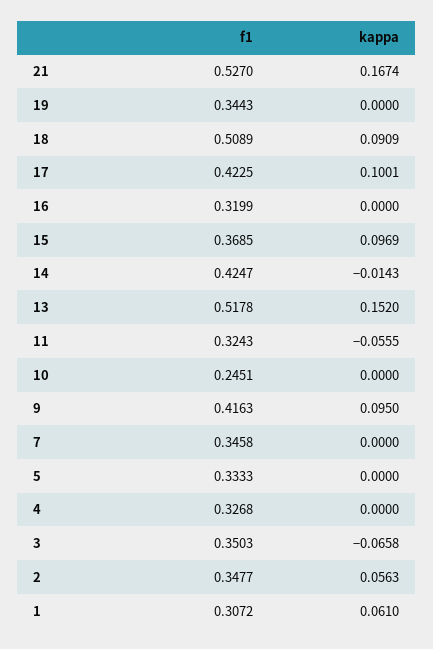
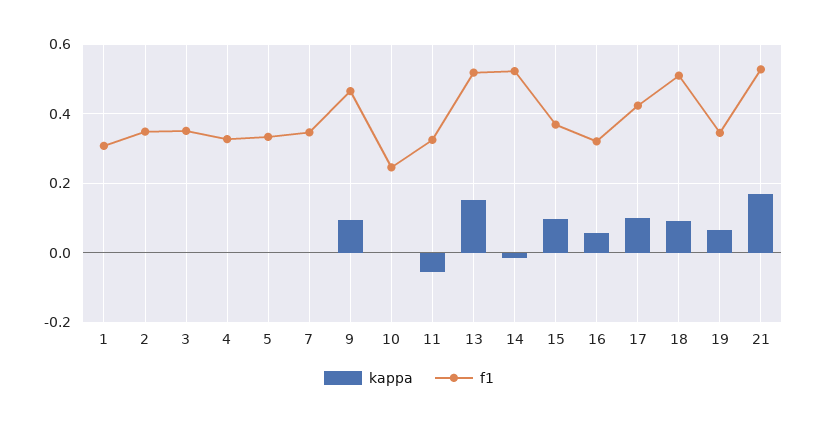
  {
    "f1": {
      "21": 0.527,
      "19": 0.3443,
      "18": 0.5089,
      "17": 0.4225,
      "16": 0.3199,
      "15": 0.3685,
-     "14": 0.4247,
+     "14": 0.52,
      "13": 0.5178,
      "11": 0.3243,
      "10": 0.2451,
-     "9": 0.4163,
+     "9": 0.46,
      "7": 0.3458,
      "5": 0.3333,
      "4": 0.3268,
      "3": 0.3503,
      "2": 0.3477,
      "1": 0.3072
    },
    "kappa": {
      "21": 0.1674,
-     "19": 0,
+     "19": 0.06,
      "18": 0.0909,
      "17": 0.1001,
-     "16": 0,
+     "16": 0.06,
      "15": 0.0969,
      "14": -0.0143,
      "13": 0.152,
      "11": -0.0555,
      "10": 0,
      "9": 0.095,
      "7": 0,
      "5": 0,
      "4": 0,
-     "3": -0.0658,
+     "3": 0,
-     "2": 0.0563,
+     "2": 0,
-     "1": 0.061
+     "1": 0
    }
  }

